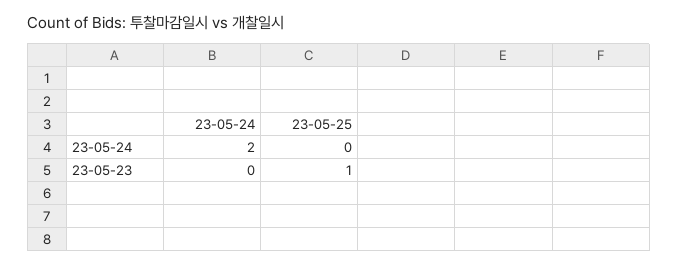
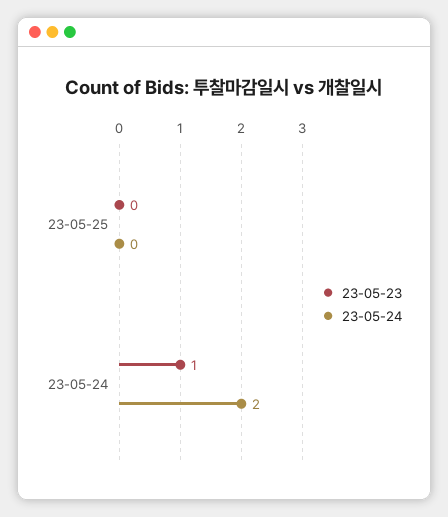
  {
    "23-05-24": {
      "23-05-24": 2,
      "23-05-25": 0
    },
    "23-05-23": {
-     "23-05-24": 0,
+     "23-05-24": 1,
-     "23-05-25": 1
+     "23-05-25": 0
    }
  }

